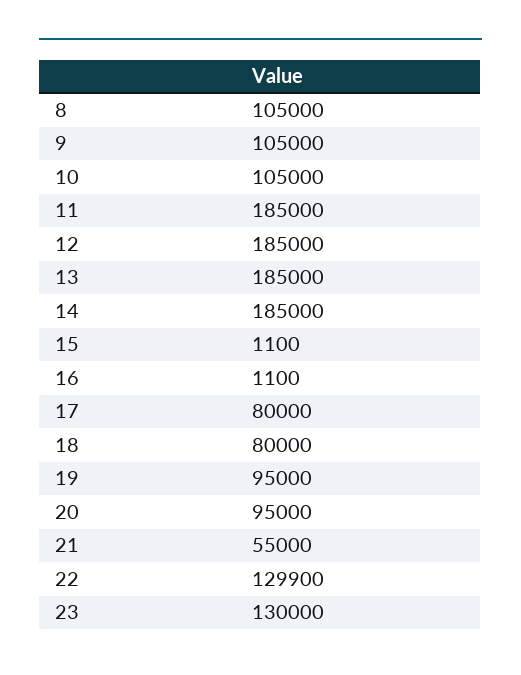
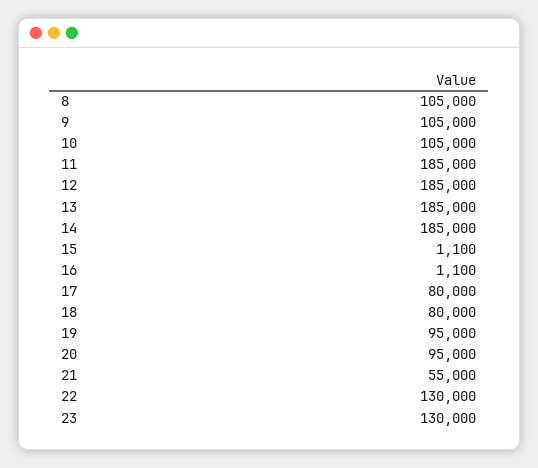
  {
    "8": 105000,
    "9": 105000,
    "10": 105000,
    "11": 185000,
    "12": 185000,
    "13": 185000,
    "14": 185000,
    "15": 1100,
    "16": 1100,
    "17": 80000,
    "18": 80000,
    "19": 95000,
    "20": 95000,
    "21": 55000,
-   "22": 129900,
+   "22": 130000,
    "23": 130000
  }

